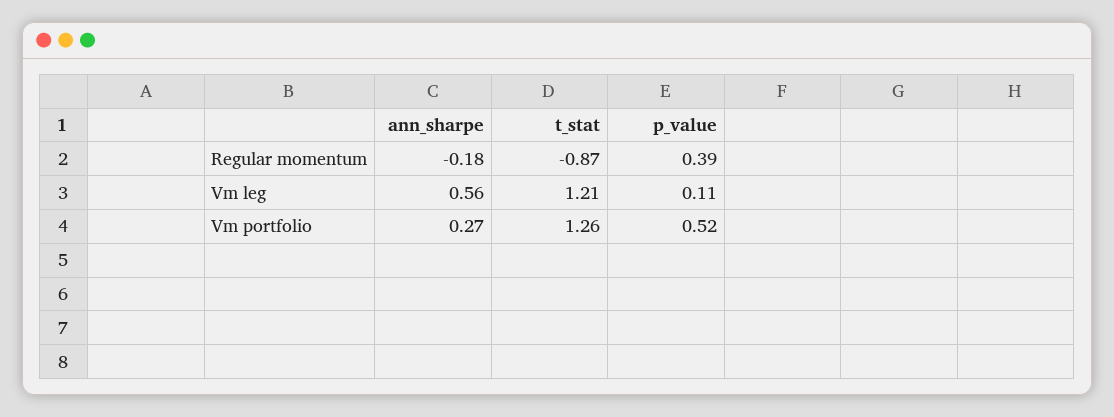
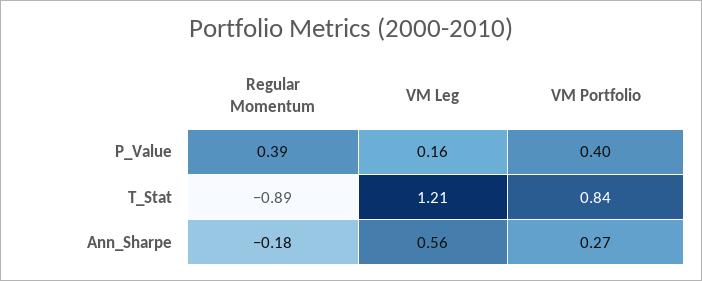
  {
    "ann_sharpe": {
      "Regular momentum": -0.18,
      "Vm leg": 0.56,
      "Vm portfolio": 0.27
    },
    "t_stat": {
-     "Regular momentum": -0.87,
+     "Regular momentum": -0.89,
      "Vm leg": 1.21,
-     "Vm portfolio": 1.26
+     "Vm portfolio": 0.84
    },
    "p_value": {
      "Regular momentum": 0.39,
-     "Vm leg": 0.11,
+     "Vm leg": 0.16,
-     "Vm portfolio": 0.52
+     "Vm portfolio": 0.4
    }
  }

